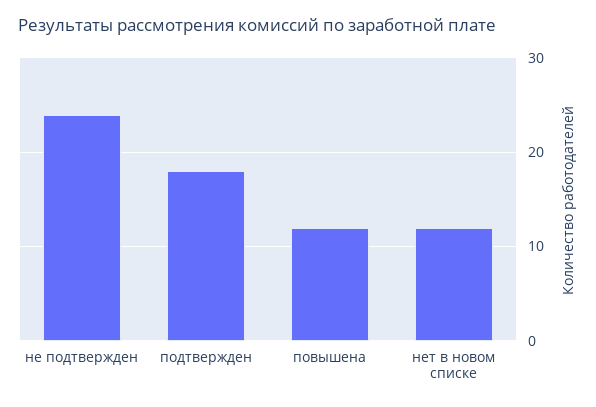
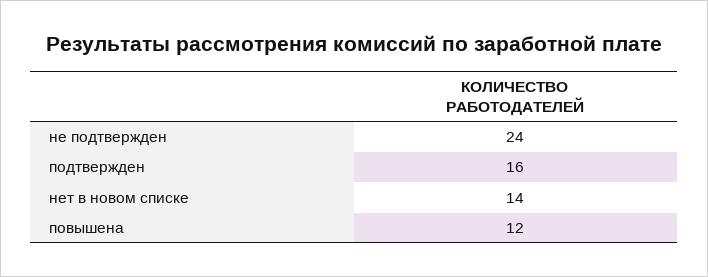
  {
    "не подтвержден": 24,
-   "подтвержден": 18,
+   "подтвержден": 16,
    "повышена": 12,
-   "нет в новом списке": 12
+   "нет в новом списке": 14
  }

